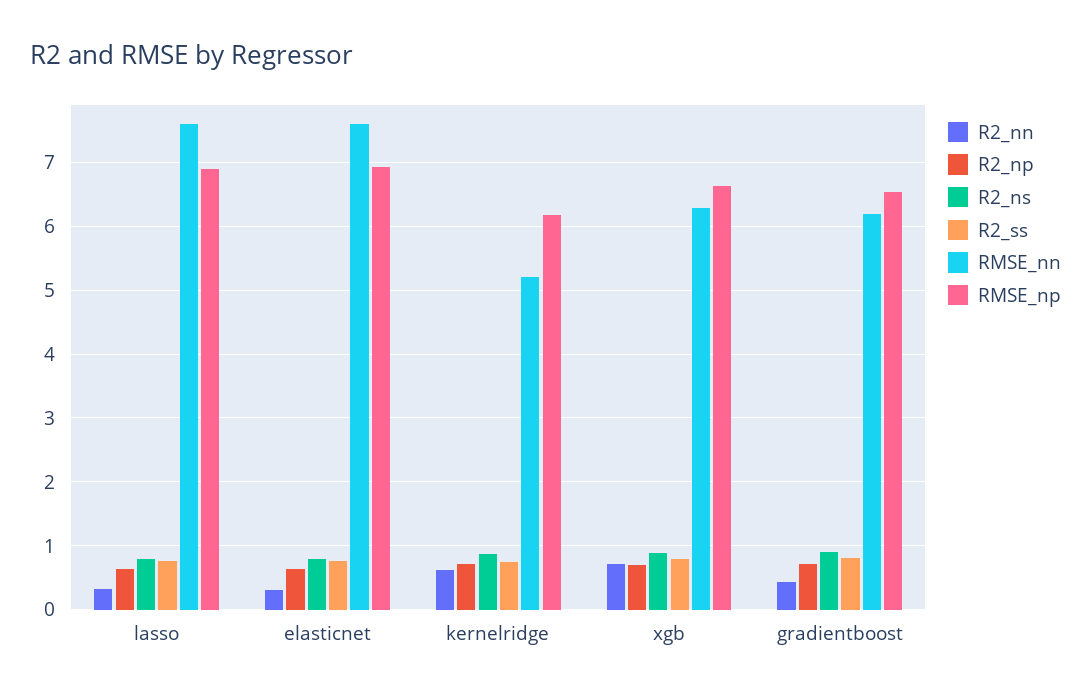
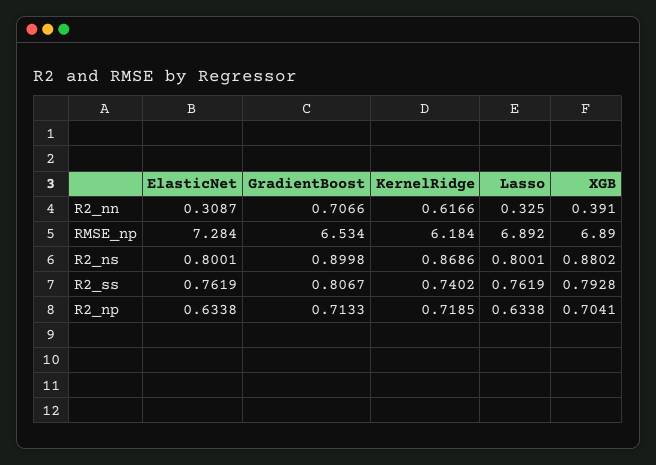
  {
    "R2_nn": {
      "lasso": 0.325,
      "elasticnet": 0.3087,
      "kernelridge": 0.6166,
-     "xgb": 0.7,
+     "xgb": 0.391,
-     "gradientboost": 0.4
+     "gradientboost": 0.7066
    },
    "R2_np": {
      "lasso": 0.6338,
      "elasticnet": 0.6338,
      "kernelridge": 0.7185,
      "xgb": 0.7041,
      "gradientboost": 0.7133
    },
    "R2_ns": {
      "lasso": 0.8001,
      "elasticnet": 0.8001,
      "kernelridge": 0.8686,
      "xgb": 0.8802,
      "gradientboost": 0.8998
    },
    "R2_ss": {
      "lasso": 0.7619,
      "elasticnet": 0.7619,
      "kernelridge": 0.7402,
      "xgb": 0.7928,
      "gradientboost": 0.8067
    },
-   "RMSE_nn": {
-     "lasso": 7.6,
-     "elasticnet": 7.6,
-     "kernelridge": 5.2,
-     "xgb": 6.3,
-     "gradientboost": 6.2
-   },
    "RMSE_np": {
      "lasso": 6.892,
-     "elasticnet": 6.9,
+     "elasticnet": 7.284,
      "kernelridge": 6.184,
-     "xgb": 6.6,
+     "xgb": 6.89,
      "gradientboost": 6.534
    }
  }

